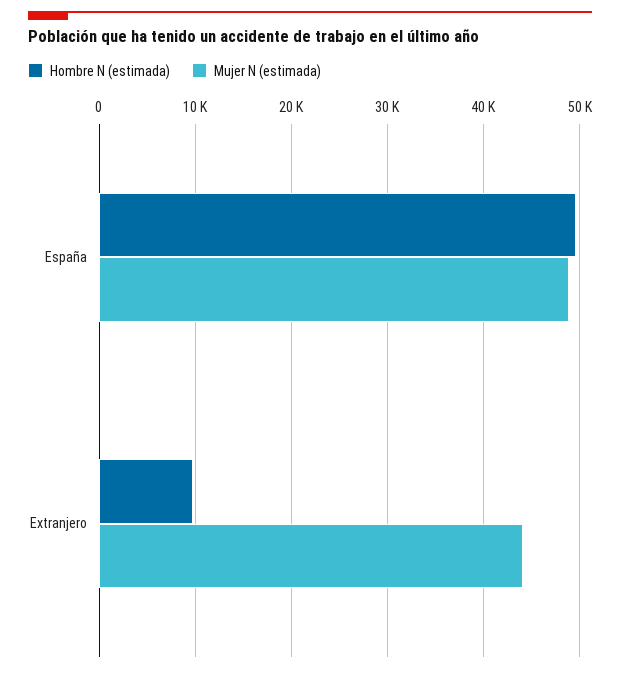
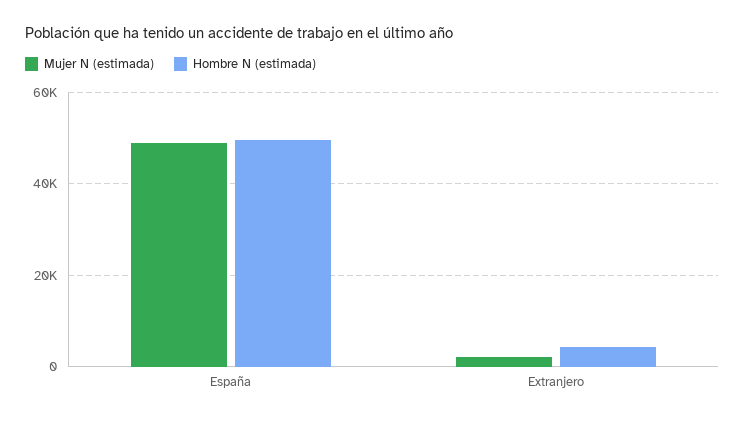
  {
    "Hombre N (estimada)": {
      "España": 50000,
-     "Extranjero": 10000
+     "Extranjero": 4000
    },
    "Mujer N (estimada)": {
      "España": 49000,
-     "Extranjero": 44000
+     "Extranjero": 2000
    }
  }

